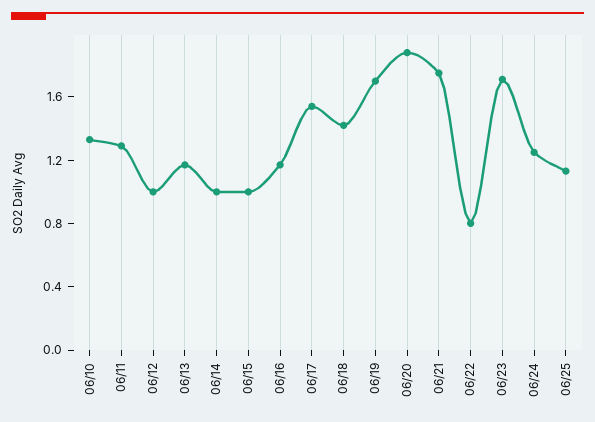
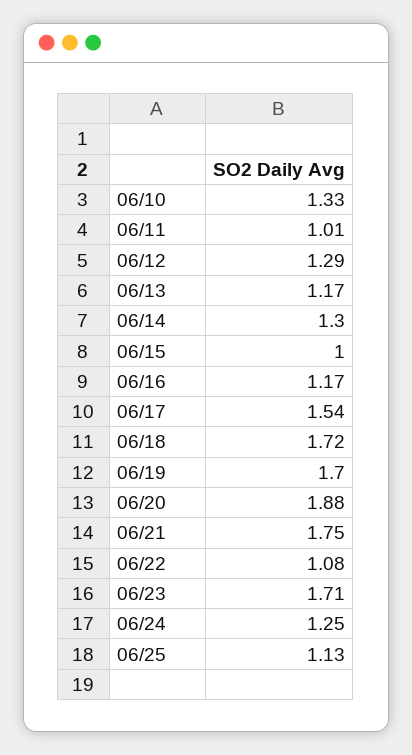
  {
    "06/10": 1.33,
-   "06/11": 1.3,
+   "06/11": 1.01,
-   "06/12": 1,
+   "06/12": 1.29,
    "06/13": 1.17,
-   "06/14": 1,
+   "06/14": 1.3,
    "06/15": 1,
    "06/16": 1.17,
    "06/17": 1.54,
-   "06/18": 1.4,
+   "06/18": 1.72,
    "06/19": 1.7,
    "06/20": 1.88,
    "06/21": 1.75,
-   "06/22": 0.8,
+   "06/22": 1.08,
    "06/23": 1.71,
    "06/24": 1.25,
    "06/25": 1.13
  }

